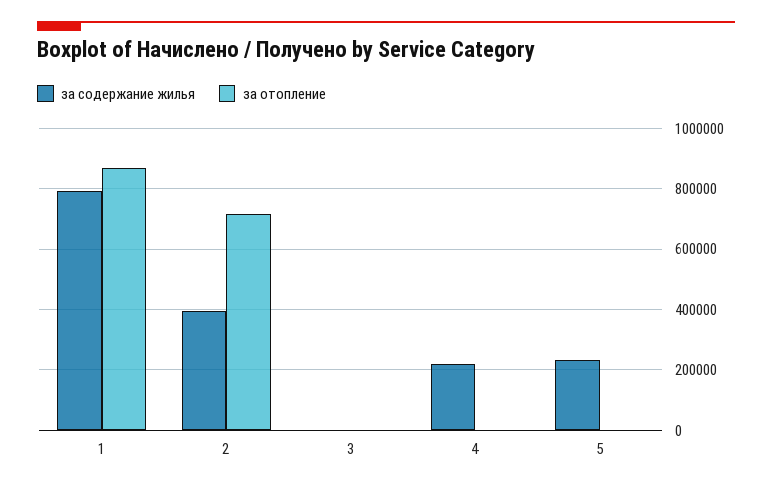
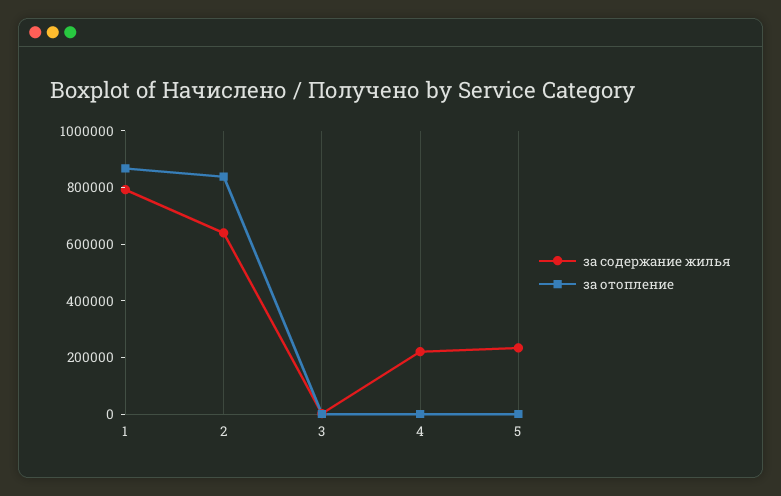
  {
    "за содержание жилья": {
      "1": 800000,
-     "2": 400000,
+     "2": 650000,
      "3": 0,
      "4": 220000,
      "5": 240000
    },
    "за отопление": {
      "1": 860000,
-     "2": 720000,
+     "2": 850000,
      "3": 0,
      "4": 0,
      "5": 0
    }
  }

